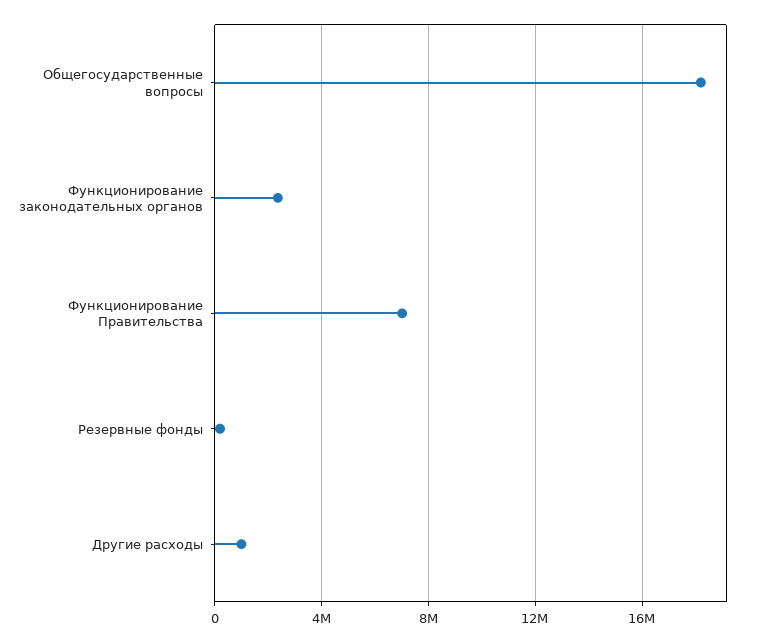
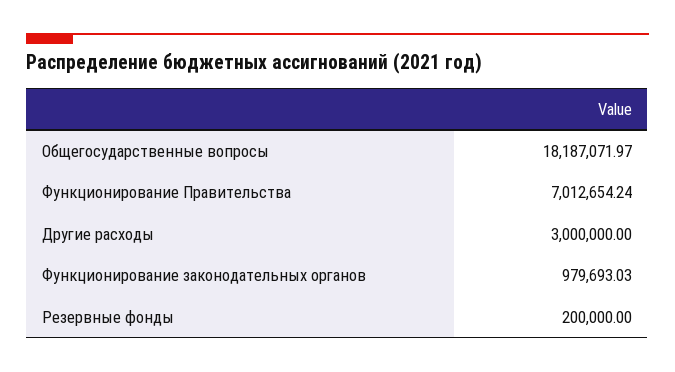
  {
    "Общегосударственные вопросы": 18187071.97,
-   "Функционирование законодательных органов": 2500000,
+   "Функционирование законодательных органов": 979693.03,
    "Функционирование Правительства": 7012654.24,
    "Резервные фонды": 200000,
-   "Другие расходы": 1000000
+   "Другие расходы": 3000000
  }

